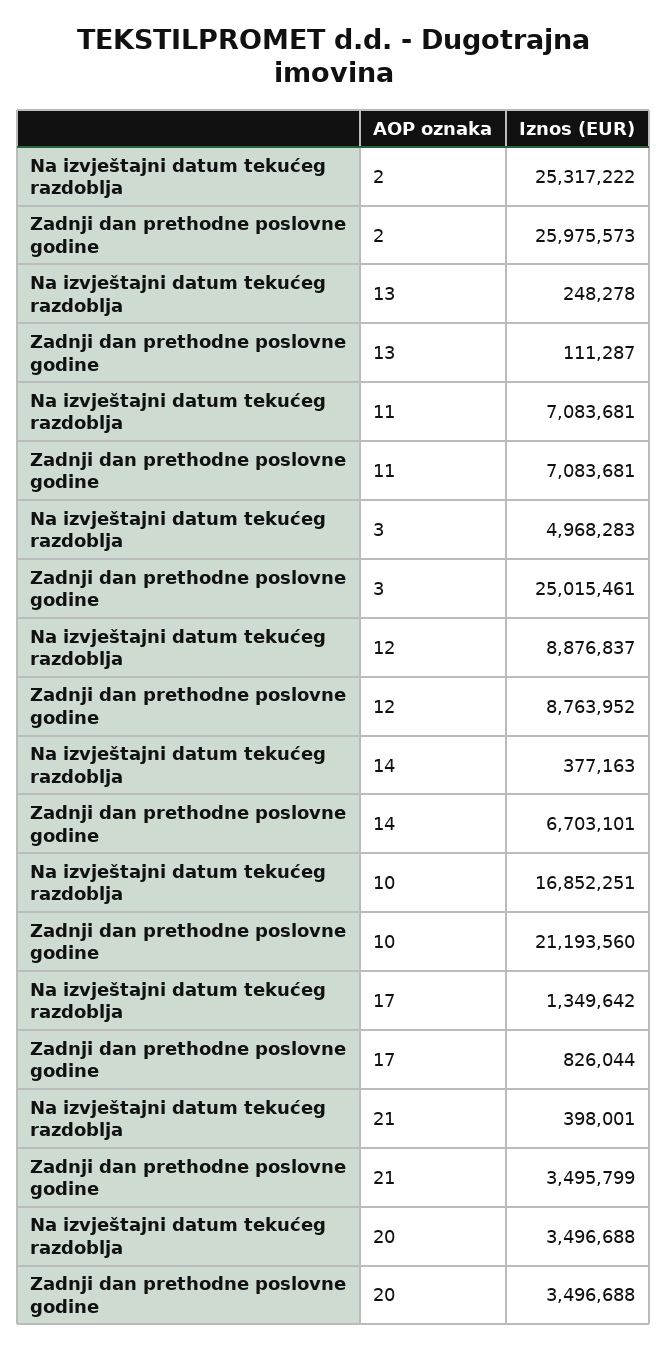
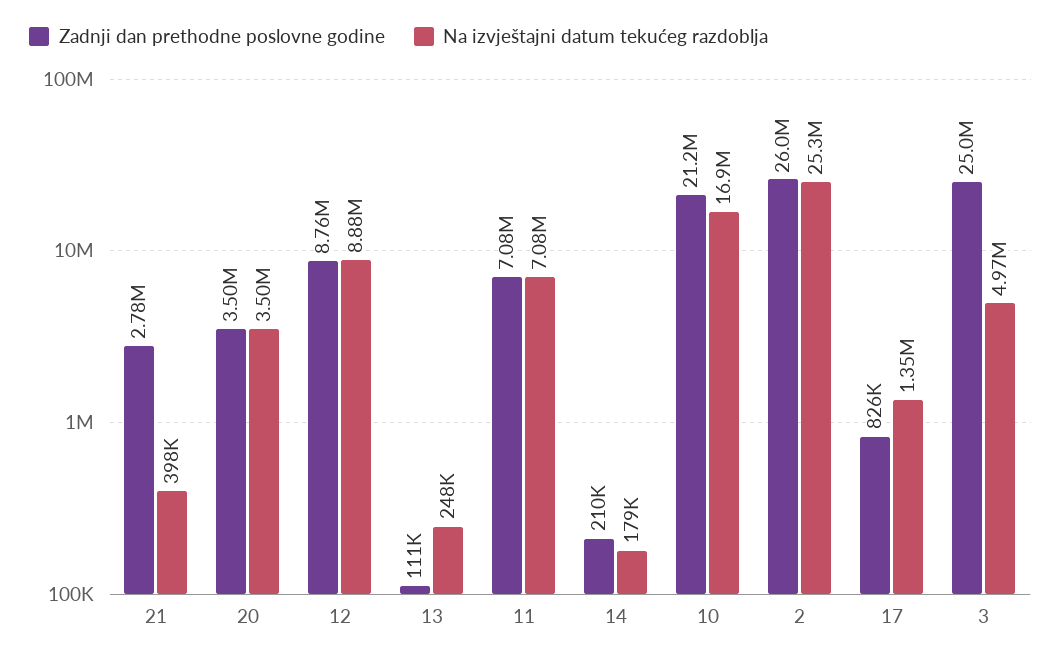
  {
    "Na izvještajni datum tekućeg razdoblja": {
      "2": 25317222,
      "13": 248278,
      "11": 7083681,
      "3": 4968283,
      "12": 8876837,
-     "14": 377163,
+     "14": 179000,
      "10": 16852251,
      "17": 1349642,
      "21": 398001,
      "20": 3496688
    },
    "Zadnji dan prethodne poslovne godine": {
      "2": 25975573,
      "13": 111287,
      "11": 7083681,
      "3": 25015461,
      "12": 8763952,
-     "14": 6703101,
+     "14": 210000,
      "10": 21193560,
      "17": 826044,
-     "21": 3495799,
+     "21": 2780000,
      "20": 3496688
    }
  }

